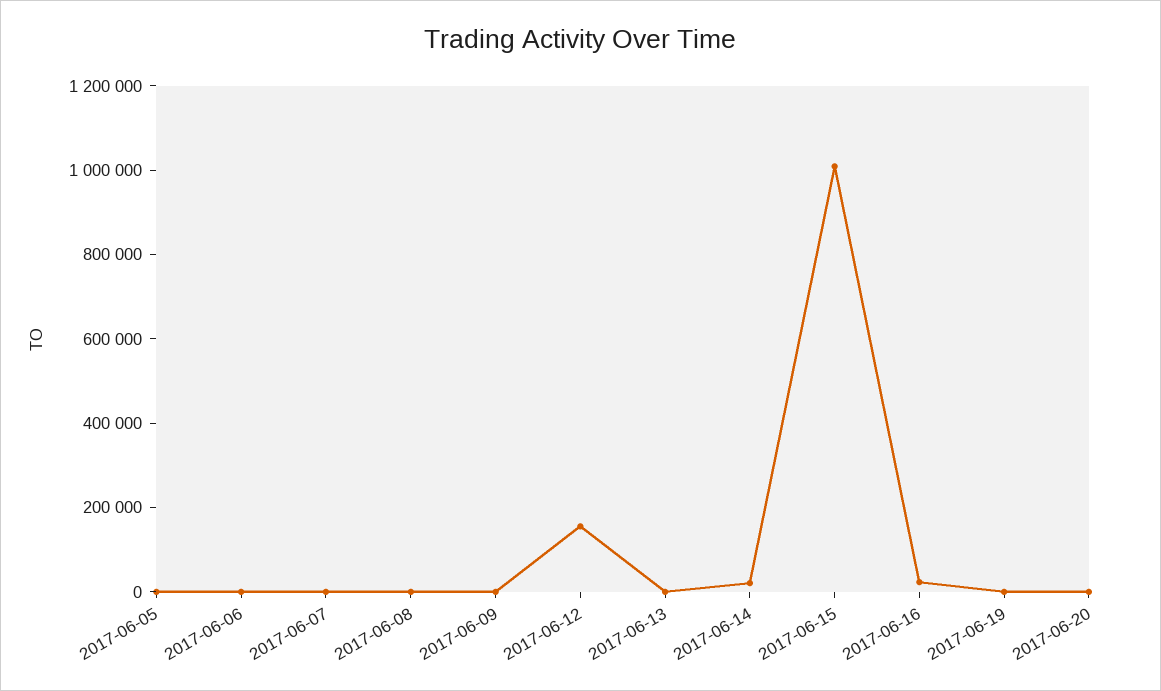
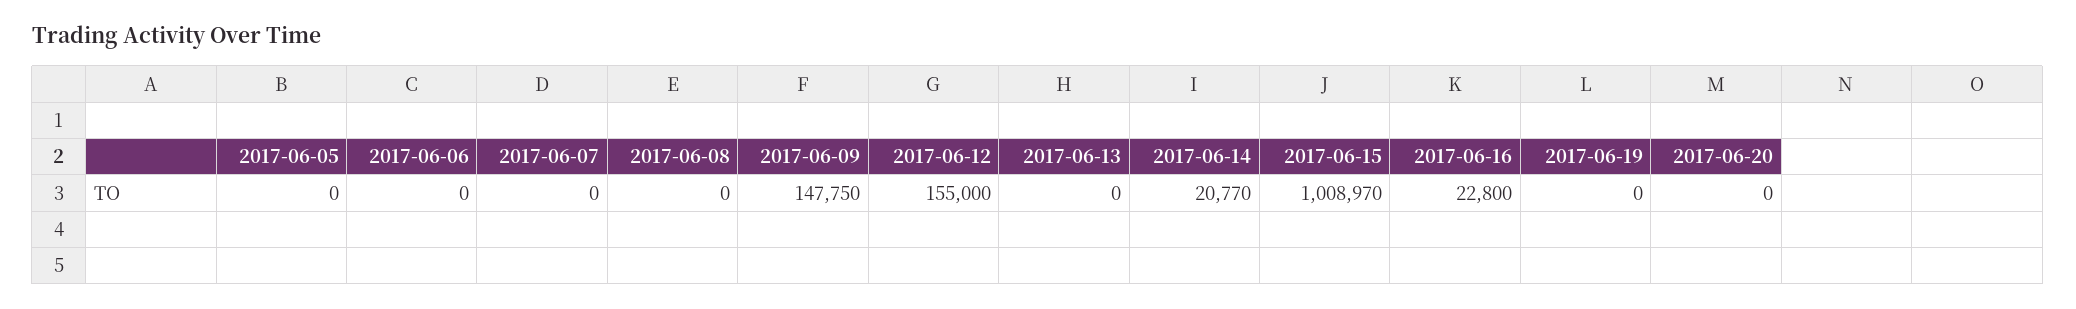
  {
    "2017-06-05": 0,
    "2017-06-06": 0,
    "2017-06-07": 0,
    "2017-06-08": 0,
-   "2017-06-09": 0,
+   "2017-06-09": 147750,
    "2017-06-12": 155000,
    "2017-06-13": 0,
    "2017-06-14": 20770,
    "2017-06-15": 1008970,
    "2017-06-16": 22800,
    "2017-06-19": 0,
    "2017-06-20": 0
  }

